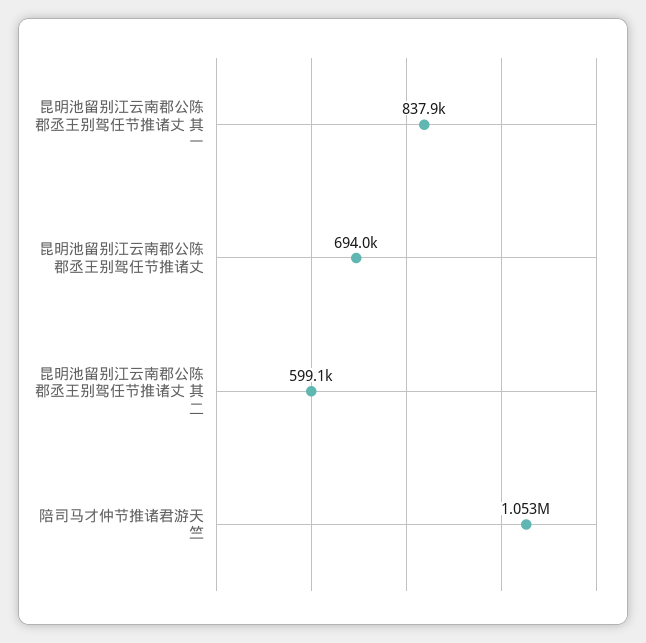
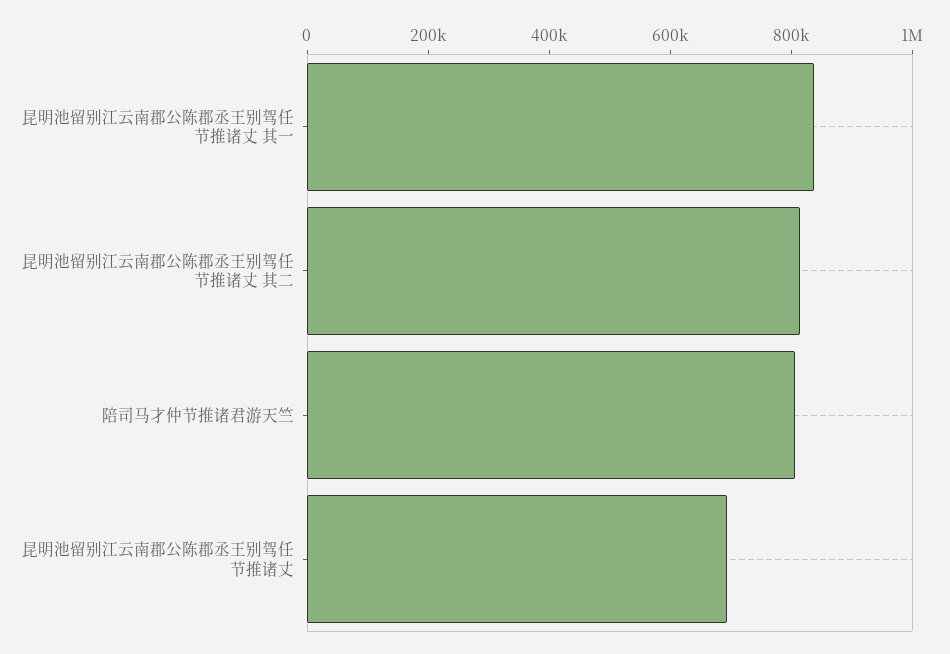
  {
    "昆明池留别江云南郡公陈郡丞王别驾任节推诸丈 其一": 837900,
    "昆明池留别江云南郡公陈郡丞王别驾任节推诸丈": 694000,
-   "昆明池留别江云南郡公陈郡丞王别驾任节推诸丈 其二": 599100,
+   "昆明池留别江云南郡公陈郡丞王别驾任节推诸丈 其二": 800000,
-   "陪司马才仲节推诸君游天竺": 1053000
+   "陪司马才仲节推诸君游天竺": 800000
  }

